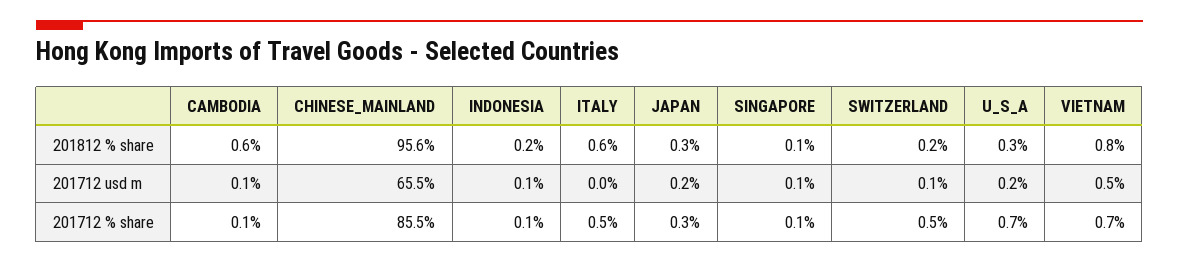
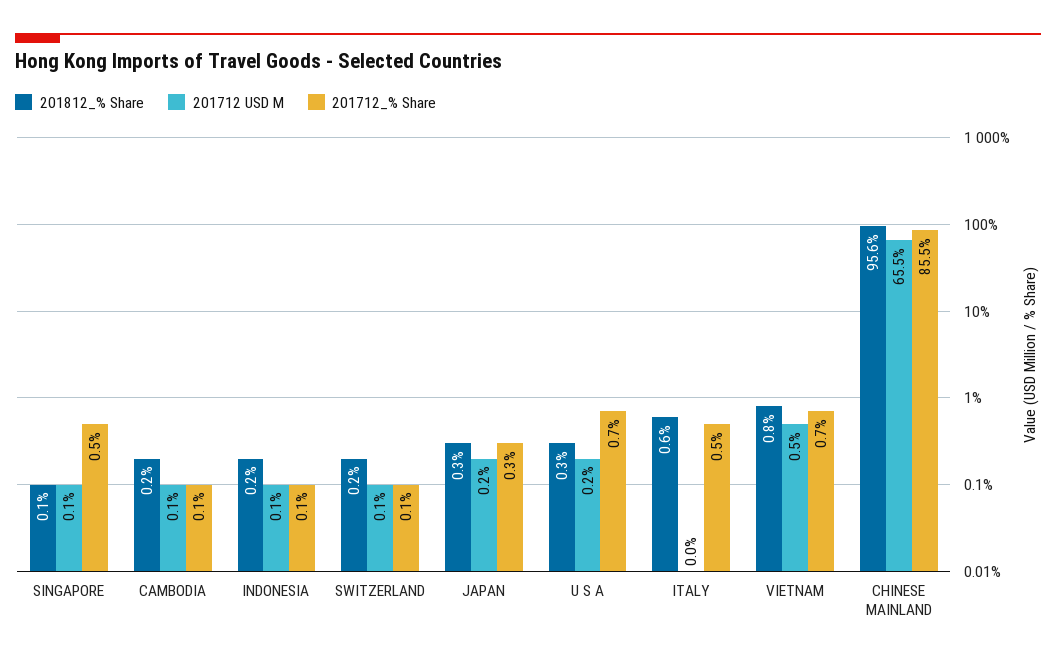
  {
    "201812 % share": {
-     "CAMBODIA": 0.6,
+     "CAMBODIA": 0.2,
      "CHINESE_MAINLAND": 95.6,
      "INDONESIA": 0.2,
      "ITALY": 0.6,
      "JAPAN": 0.3,
      "SINGAPORE": 0.1,
      "SWITZERLAND": 0.2,
      "U_S_A": 0.3,
      "VIETNAM": 0.8
    },
    "201712 usd m": {
      "CAMBODIA": 0.1,
      "CHINESE_MAINLAND": 65.5,
      "INDONESIA": 0.1,
      "ITALY": 0,
      "JAPAN": 0.2,
      "SINGAPORE": 0.1,
      "SWITZERLAND": 0.1,
      "U_S_A": 0.2,
      "VIETNAM": 0.5
    },
    "201712 % share": {
      "CAMBODIA": 0.1,
      "CHINESE_MAINLAND": 85.5,
      "INDONESIA": 0.1,
      "ITALY": 0.5,
      "JAPAN": 0.3,
-     "SINGAPORE": 0.1,
+     "SINGAPORE": 0.5,
-     "SWITZERLAND": 0.5,
+     "SWITZERLAND": 0.1,
      "U_S_A": 0.7,
      "VIETNAM": 0.7
    }
  }

